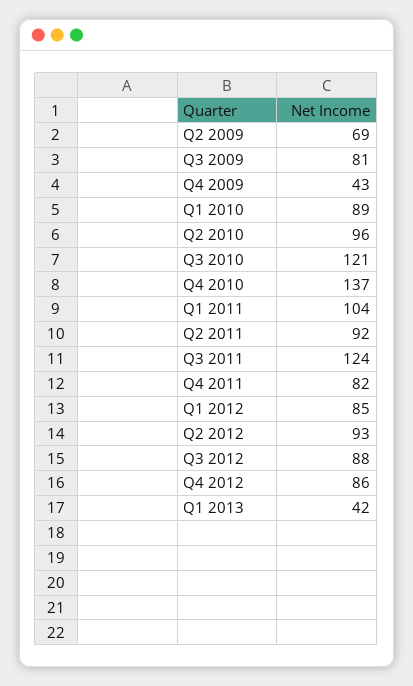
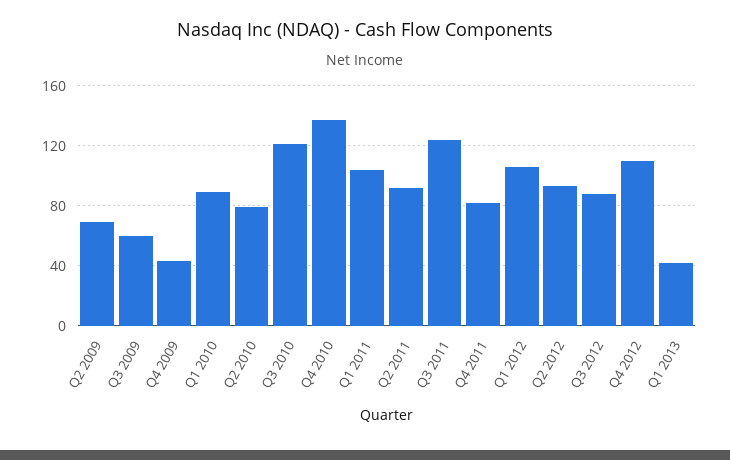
  {
    "Q2 2009": 69,
-   "Q3 2009": 81,
+   "Q3 2009": 60,
    "Q4 2009": 43,
    "Q1 2010": 89,
-   "Q2 2010": 96,
+   "Q2 2010": 80,
    "Q3 2010": 121,
    "Q4 2010": 137,
    "Q1 2011": 104,
    "Q2 2011": 92,
    "Q3 2011": 124,
    "Q4 2011": 82,
-   "Q1 2012": 85,
+   "Q1 2012": 105,
    "Q2 2012": 93,
    "Q3 2012": 88,
-   "Q4 2012": 86,
+   "Q4 2012": 110,
    "Q1 2013": 42
  }

